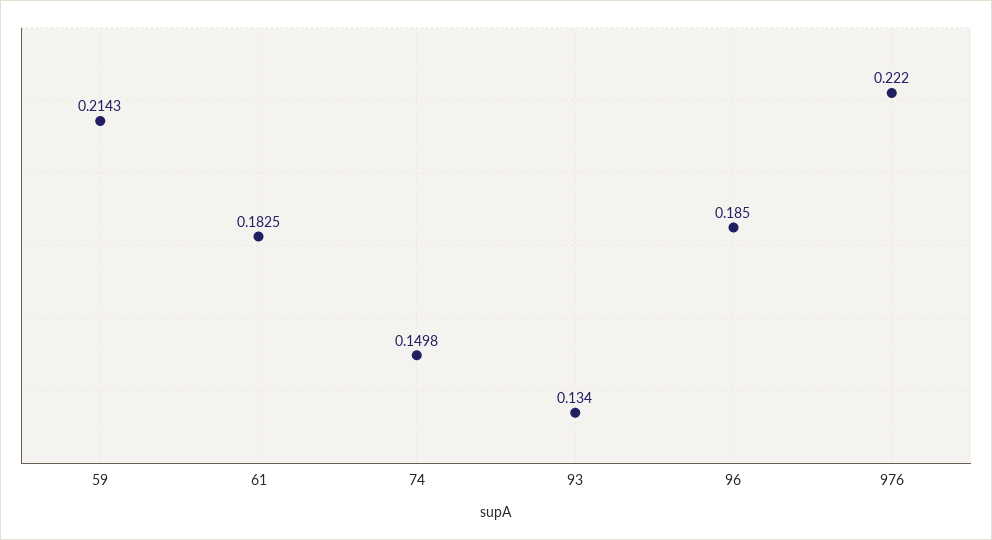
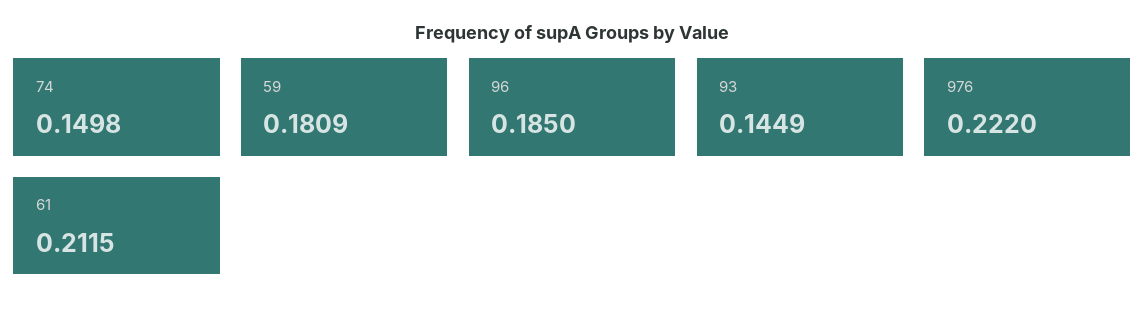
  {
-   "59": 0.2143,
+   "59": 0.1809,
-   "61": 0.1825,
+   "61": 0.2115,
    "74": 0.1498,
-   "93": 0.134,
+   "93": 0.1449,
    "96": 0.185,
    "976": 0.222
  }

